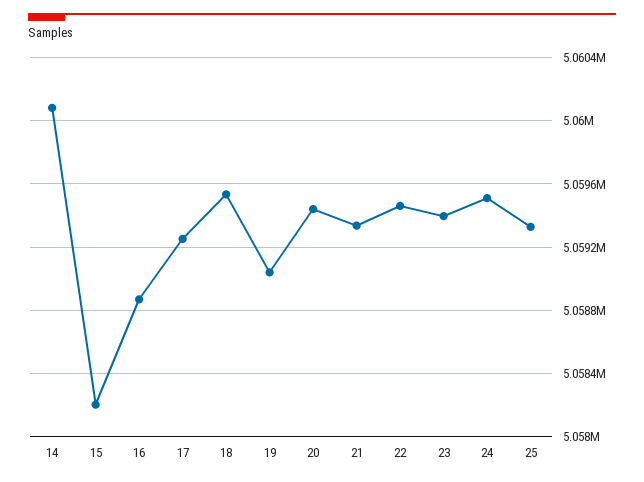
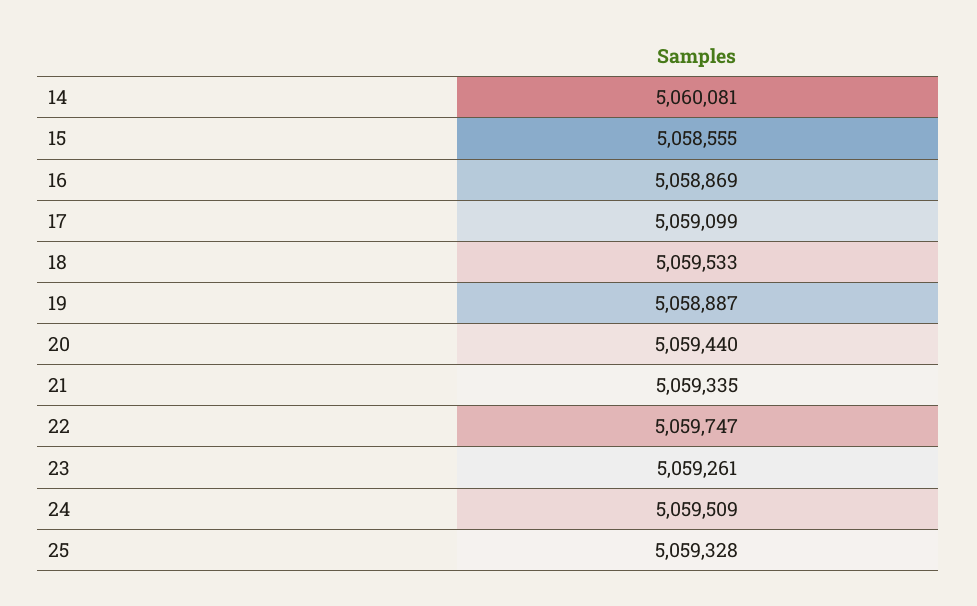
  {
    "14": 5060081,
-   "15": 5058200,
+   "15": 5058555,
    "16": 5058869,
-   "17": 5059250,
+   "17": 5059099,
    "18": 5059533,
-   "19": 5059050,
+   "19": 5058887,
    "20": 5059440,
    "21": 5059335,
-   "22": 5059450,
+   "22": 5059747,
-   "23": 5059400,
+   "23": 5059261,
    "24": 5059509,
    "25": 5059328
  }

